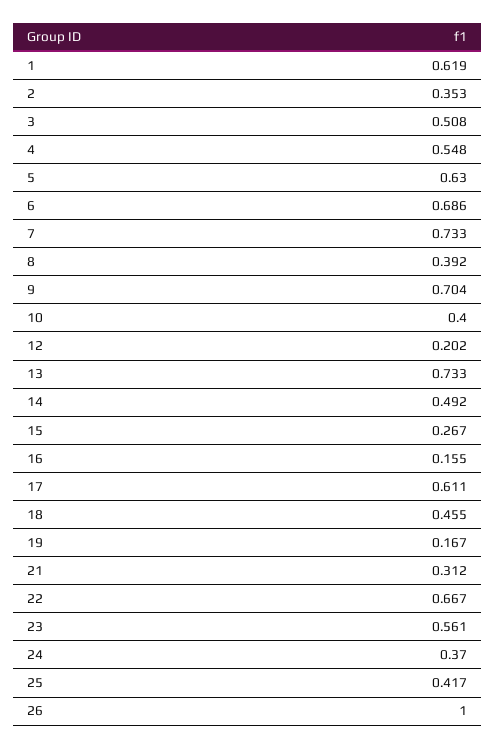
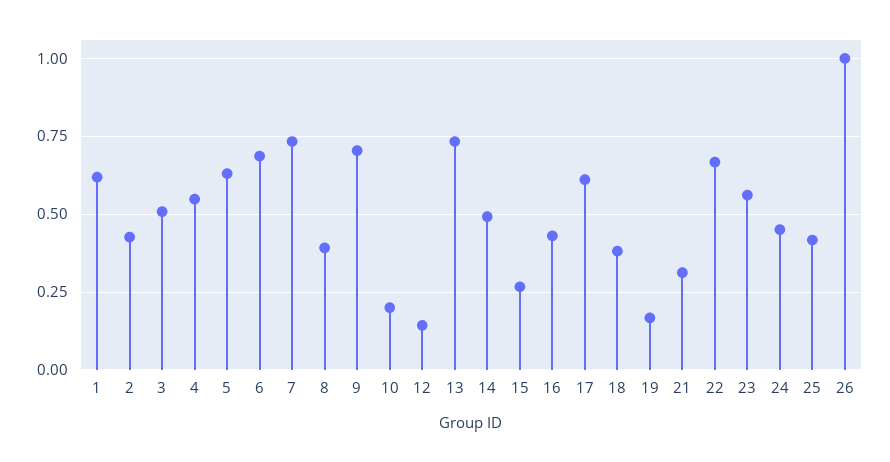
  {
    "1": 0.619,
-   "2": 0.353,
+   "2": 0.425,
    "3": 0.508,
    "4": 0.548,
    "5": 0.63,
    "6": 0.686,
    "7": 0.733,
    "8": 0.392,
    "9": 0.704,
-   "10": 0.4,
+   "10": 0.2,
-   "12": 0.202,
+   "12": 0.15,
    "13": 0.733,
    "14": 0.492,
    "15": 0.267,
-   "16": 0.155,
+   "16": 0.425,
    "17": 0.611,
-   "18": 0.455,
+   "18": 0.375,
    "19": 0.167,
    "21": 0.312,
    "22": 0.667,
    "23": 0.561,
-   "24": 0.37,
+   "24": 0.45,
    "25": 0.417,
    "26": 1
  }

